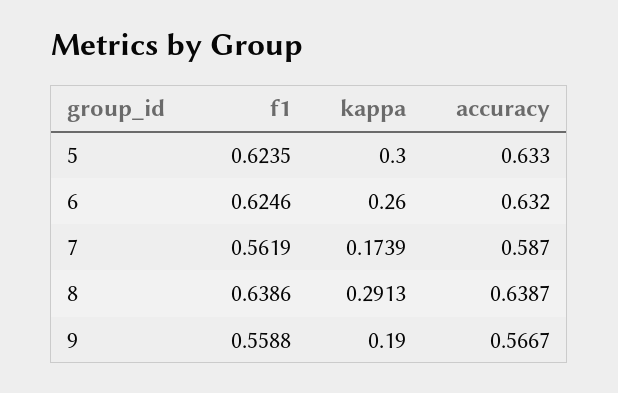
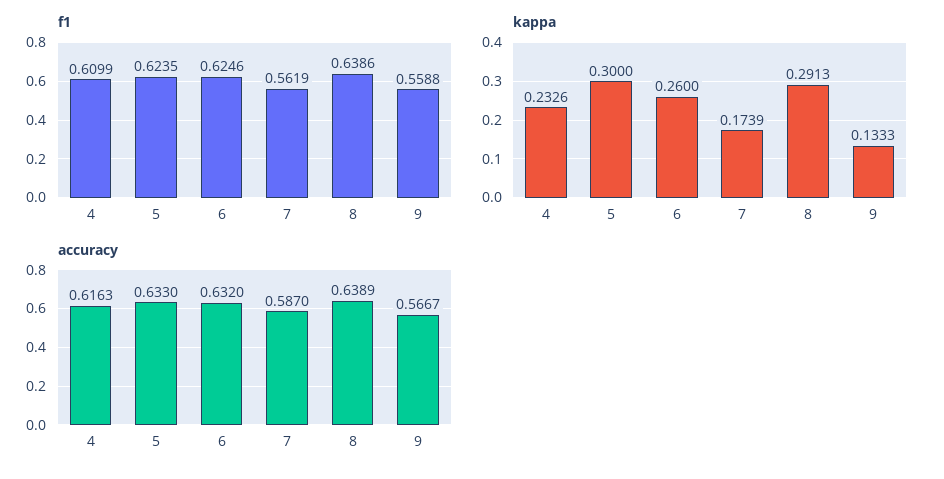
  {
    "f1": {
      "5": 0.6235,
      "6": 0.6246,
      "7": 0.5619,
      "8": 0.6386,
-     "9": 0.5588
+     "9": 0.5588,
+     "4": 0.6099
    },
    "kappa": {
      "5": 0.3,
      "6": 0.26,
      "7": 0.1739,
      "8": 0.2913,
-     "9": 0.19
+     "9": 0.1333,
+     "4": 0.2326
    },
    "accuracy": {
      "5": 0.633,
      "6": 0.632,
      "7": 0.587,
-     "8": 0.6387,
+     "8": 0.6389,
-     "9": 0.5667
+     "9": 0.5667,
+     "4": 0.6163
    }
  }

